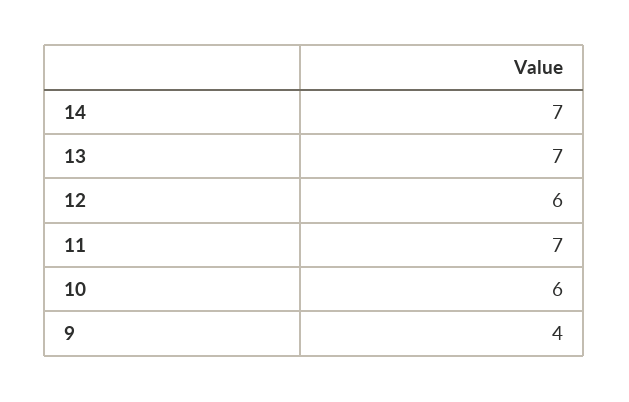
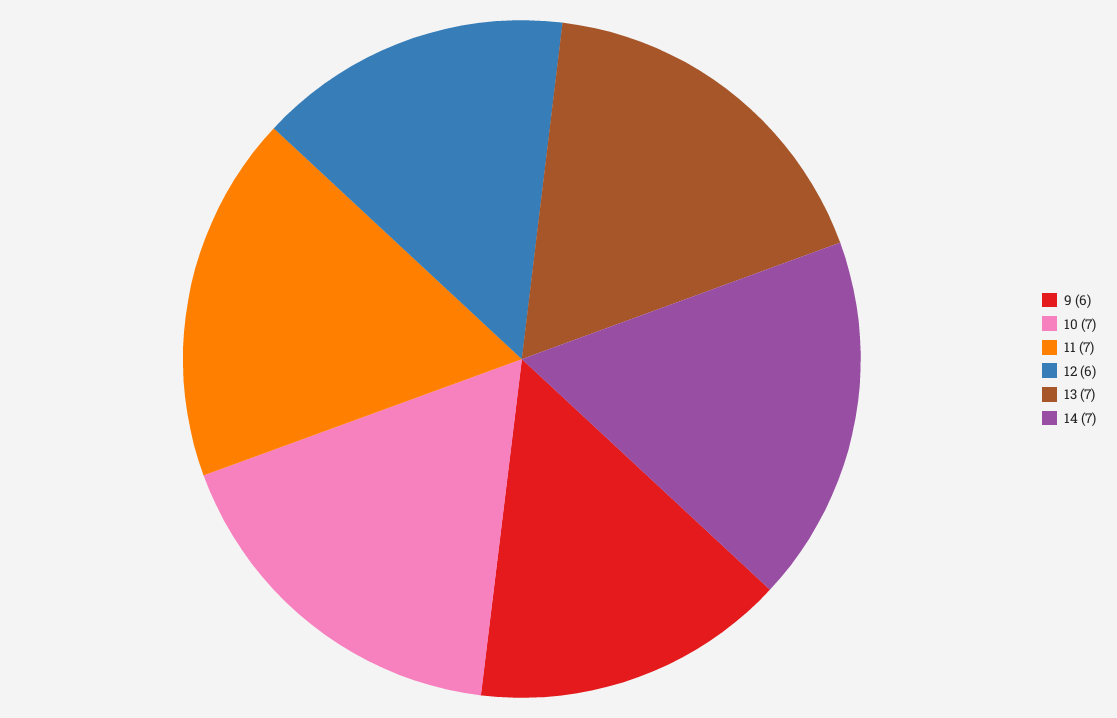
  {
    "14": 7,
    "13": 7,
    "12": 6,
    "11": 7,
-   "10": 6,
+   "10": 7,
-   "9": 4
+   "9": 6
  }

